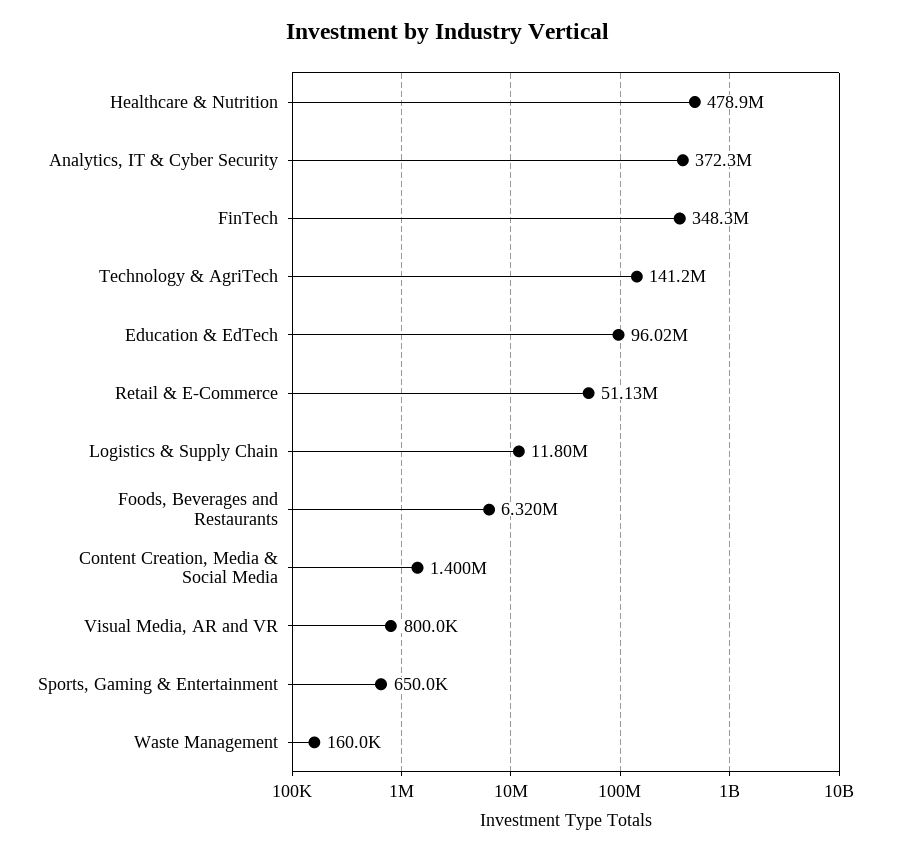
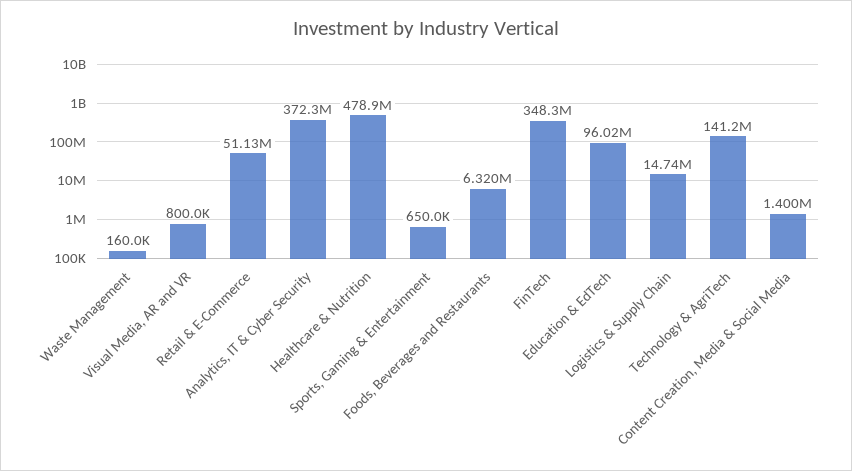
  {
    "Healthcare & Nutrition": 478900000,
    "Analytics, IT & Cyber Security": 372300000,
    "FinTech": 348300000,
    "Technology & AgriTech": 141200000,
    "Education & EdTech": 96020000,
    "Retail & E-Commerce": 51130000,
-   "Logistics & Supply Chain": 11800000,
+   "Logistics & Supply Chain": 14740000,
    "Foods, Beverages and Restaurants": 6320000,
    "Content Creation, Media & Social Media": 1400000,
    "Visual Media, AR and VR": 800000,
    "Sports, Gaming & Entertainment": 650000,
    "Waste Management": 160000
  }

